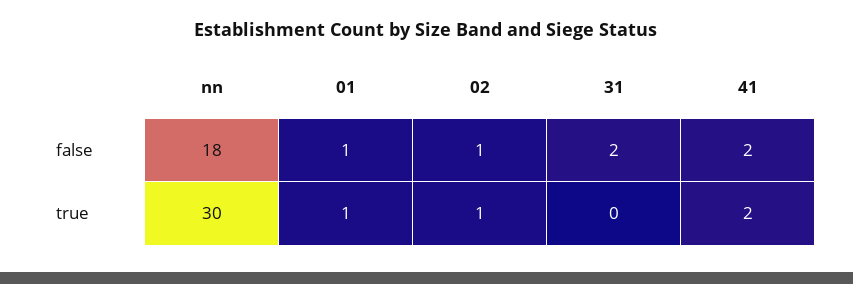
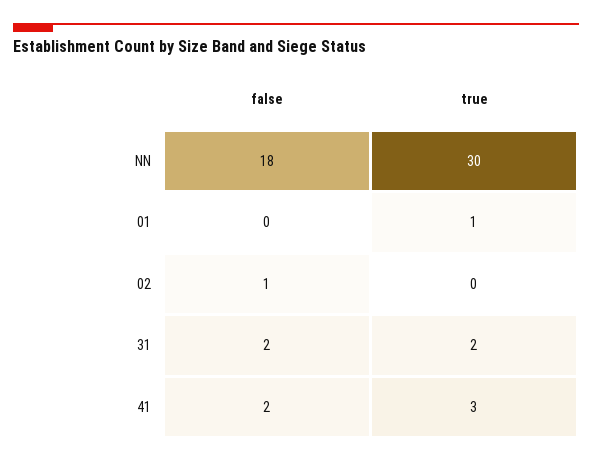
  {
    "nn": {
      "false": 18,
      "true": 30
    },
    "01": {
-     "false": 1,
+     "false": 0,
      "true": 1
    },
    "02": {
      "false": 1,
-     "true": 1
+     "true": 0
    },
    "31": {
      "false": 2,
-     "true": 0
+     "true": 2
    },
    "41": {
      "false": 2,
-     "true": 2
+     "true": 3
    }
  }

